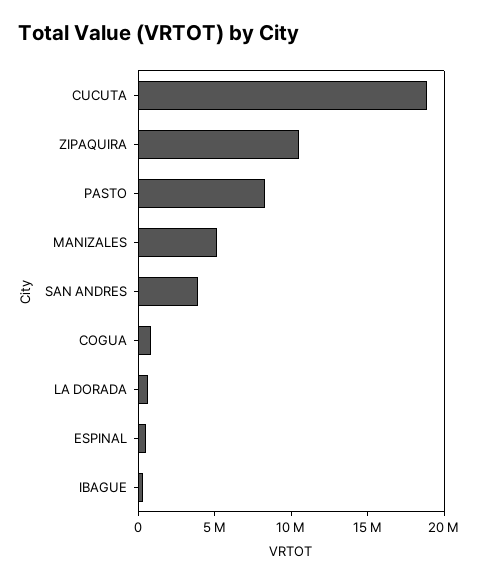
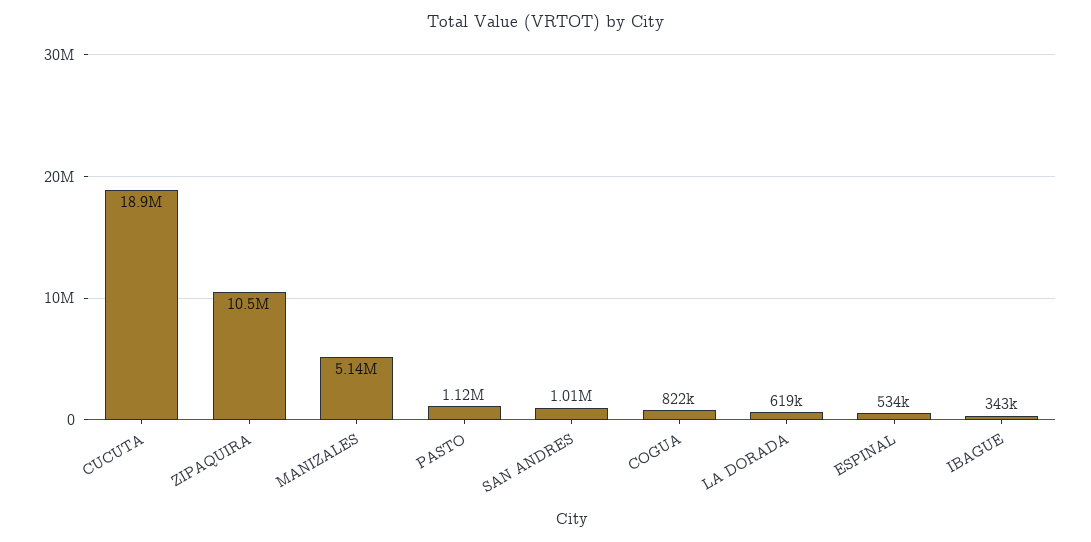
  {
    "CUCUTA": 18900000,
    "ZIPAQUIRA": 10500000,
-   "PASTO": 8000000,
+   "PASTO": 1120000,
    "MANIZALES": 5140000,
-   "SAN ANDRES": 4000000,
+   "SAN ANDRES": 1010000,
    "COGUA": 822000,
    "LA DORADA": 619000,
    "ESPINAL": 534000,
    "IBAGUE": 343000
  }

